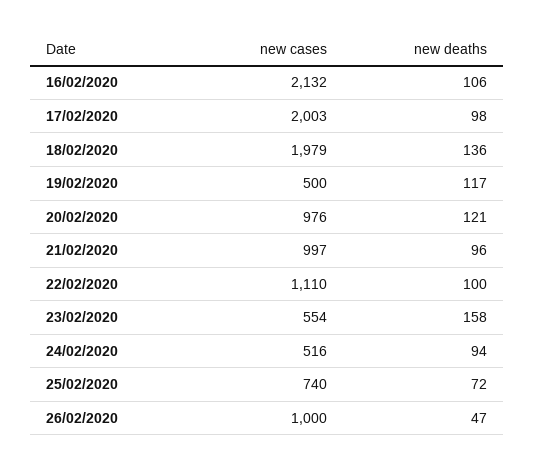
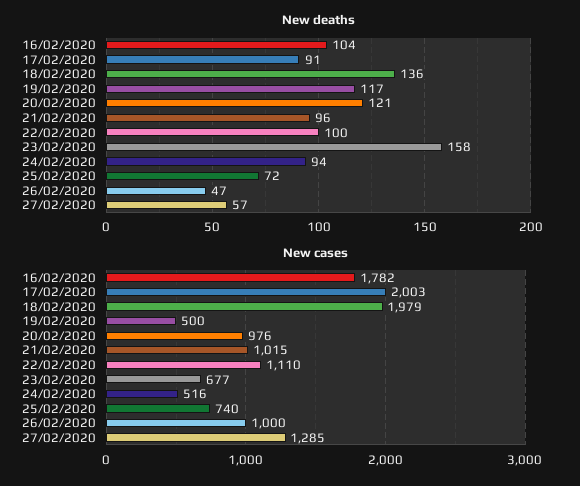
  {
    "new cases": {
-     "16/02/2020": 2132,
+     "16/02/2020": 1782,
      "17/02/2020": 2003,
      "18/02/2020": 1979,
      "19/02/2020": 500,
      "20/02/2020": 976,
-     "21/02/2020": 997,
+     "21/02/2020": 1015,
      "22/02/2020": 1110,
-     "23/02/2020": 554,
+     "23/02/2020": 677,
      "24/02/2020": 516,
      "25/02/2020": 740,
-     "26/02/2020": 1000
+     "26/02/2020": 1000,
+     "27/02/2020": 1285
    },
    "new deaths": {
-     "16/02/2020": 106,
+     "16/02/2020": 104,
-     "17/02/2020": 98,
+     "17/02/2020": 91,
      "18/02/2020": 136,
      "19/02/2020": 117,
      "20/02/2020": 121,
      "21/02/2020": 96,
      "22/02/2020": 100,
      "23/02/2020": 158,
      "24/02/2020": 94,
      "25/02/2020": 72,
-     "26/02/2020": 47
+     "26/02/2020": 47,
+     "27/02/2020": 57
    }
  }

